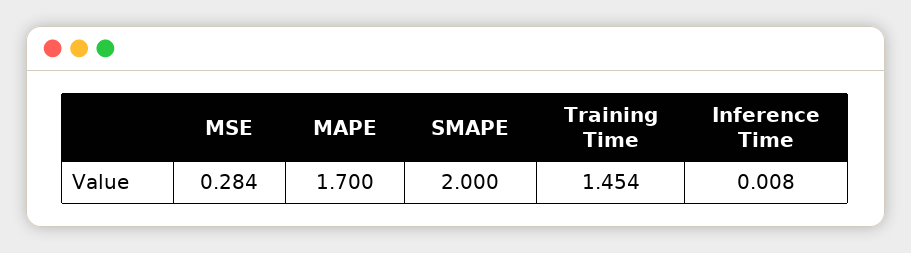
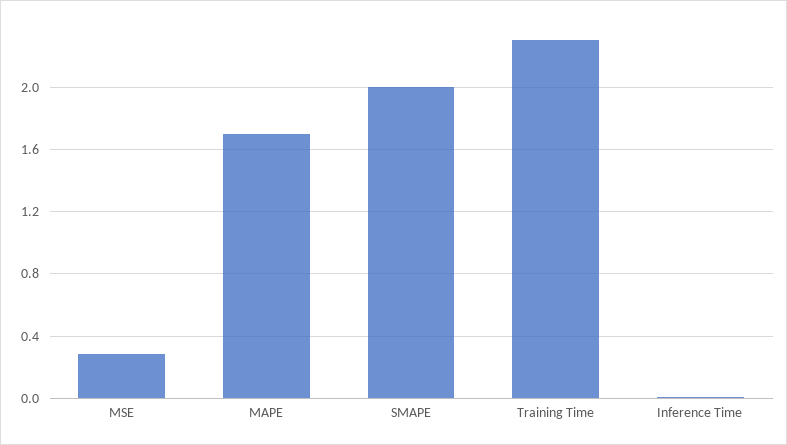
  {
    "MSE": 0.284,
    "MAPE": 1.7,
    "SMAPE": 2,
-   "Training Time": 1.454,
+   "Training Time": 2.3,
    "Inference Time": 0.008
  }

